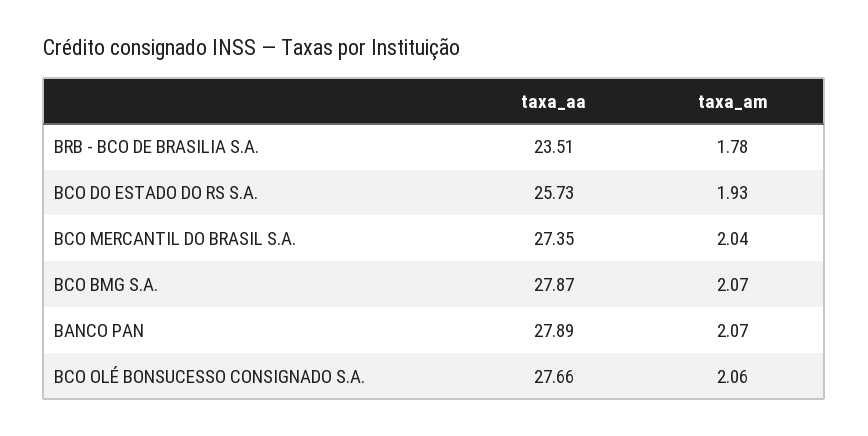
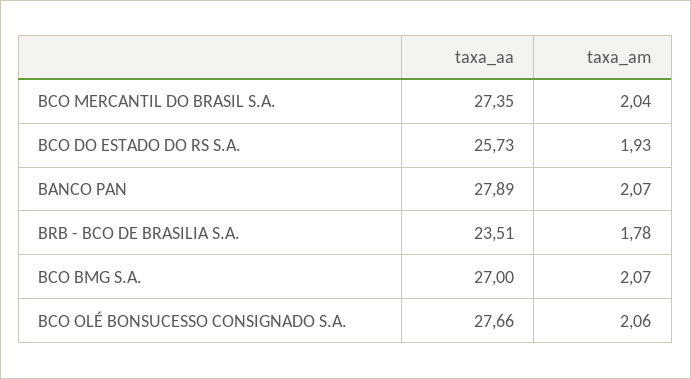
  {
    "taxa_aa": {
      "BRB - BCO DE BRASILIA S.A.": 23.51,
      "BCO DO ESTADO DO RS S.A.": 25.73,
      "BCO MERCANTIL DO BRASIL S.A.": 27.35,
-     "BCO BMG S.A.": 27.87,
+     "BCO BMG S.A.": 27,
      "BANCO PAN": 27.89,
      "BCO OLÉ BONSUCESSO CONSIGNADO S.A.": 27.66
    },
    "taxa_am": {
      "BRB - BCO DE BRASILIA S.A.": 1.78,
      "BCO DO ESTADO DO RS S.A.": 1.93,
      "BCO MERCANTIL DO BRASIL S.A.": 2.04,
      "BCO BMG S.A.": 2.07,
      "BANCO PAN": 2.07,
      "BCO OLÉ BONSUCESSO CONSIGNADO S.A.": 2.06
    }
  }

